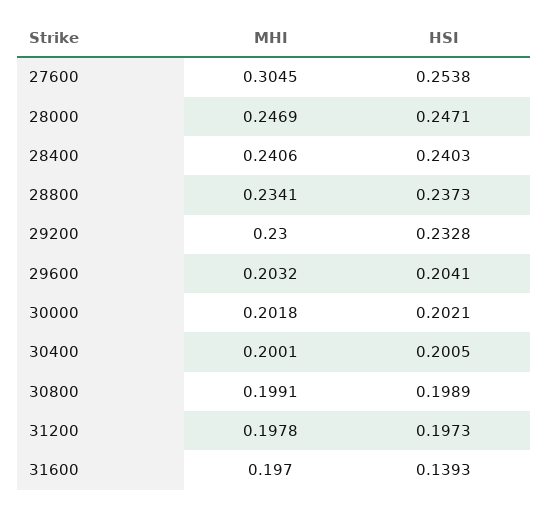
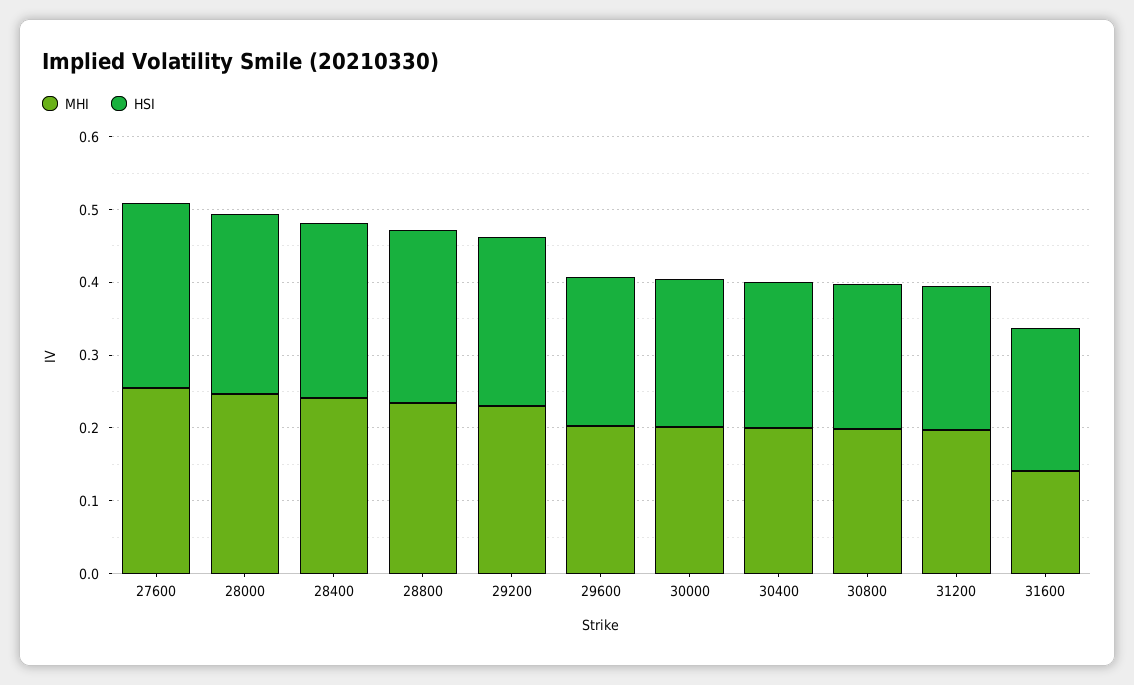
  {
    "MHI": {
-     "27600": 0.3045,
+     "27600": 0.26,
      "28000": 0.2469,
      "28400": 0.2406,
      "28800": 0.2341,
      "29200": 0.23,
      "29600": 0.2032,
      "30000": 0.2018,
      "30400": 0.2001,
      "30800": 0.1991,
      "31200": 0.1978,
-     "31600": 0.197
+     "31600": 0.14
    },
    "HSI": {
      "27600": 0.2538,
      "28000": 0.2471,
      "28400": 0.2403,
      "28800": 0.2373,
      "29200": 0.2328,
      "29600": 0.2041,
      "30000": 0.2021,
      "30400": 0.2005,
      "30800": 0.1989,
      "31200": 0.1973,
-     "31600": 0.1393
+     "31600": 0.2
    }
  }

